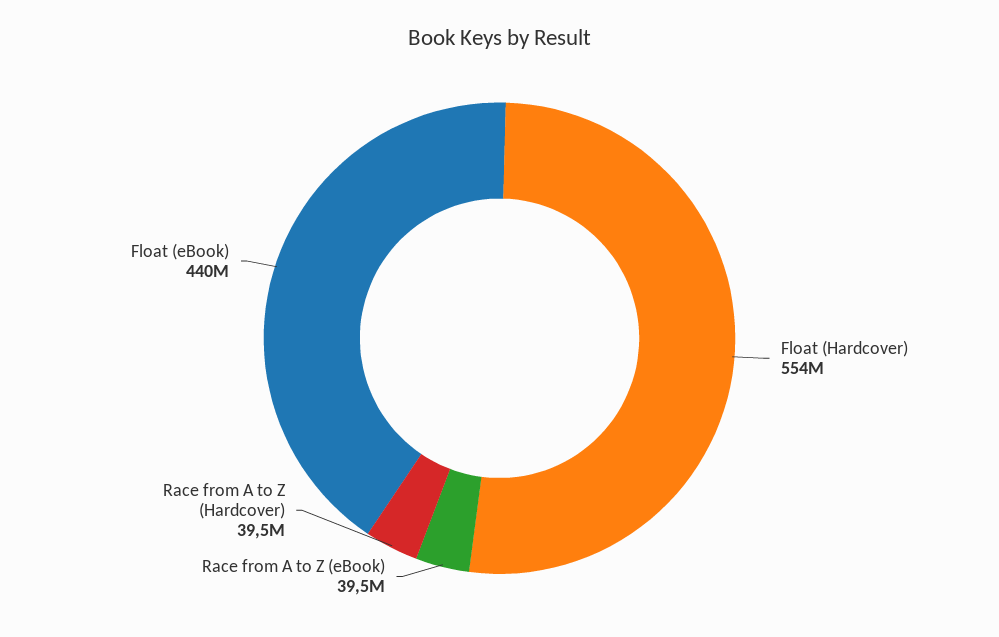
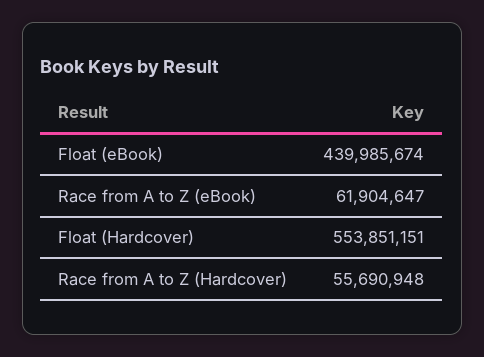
  {
    "Float (Hardcover)": 553851151,
-   "Race from A to Z (eBook)": 39500000,
+   "Race from A to Z (eBook)": 61904647,
-   "Race from A to Z (Hardcover)": 39500000,
+   "Race from A to Z (Hardcover)": 55690948,
    "Float (eBook)": 439985674
  }

